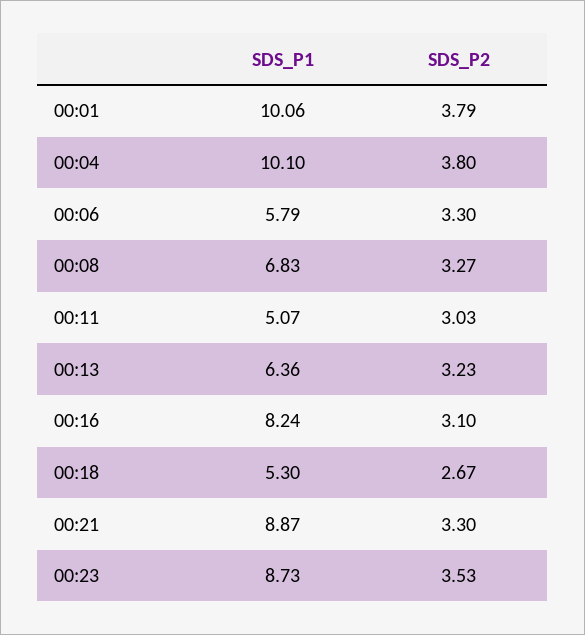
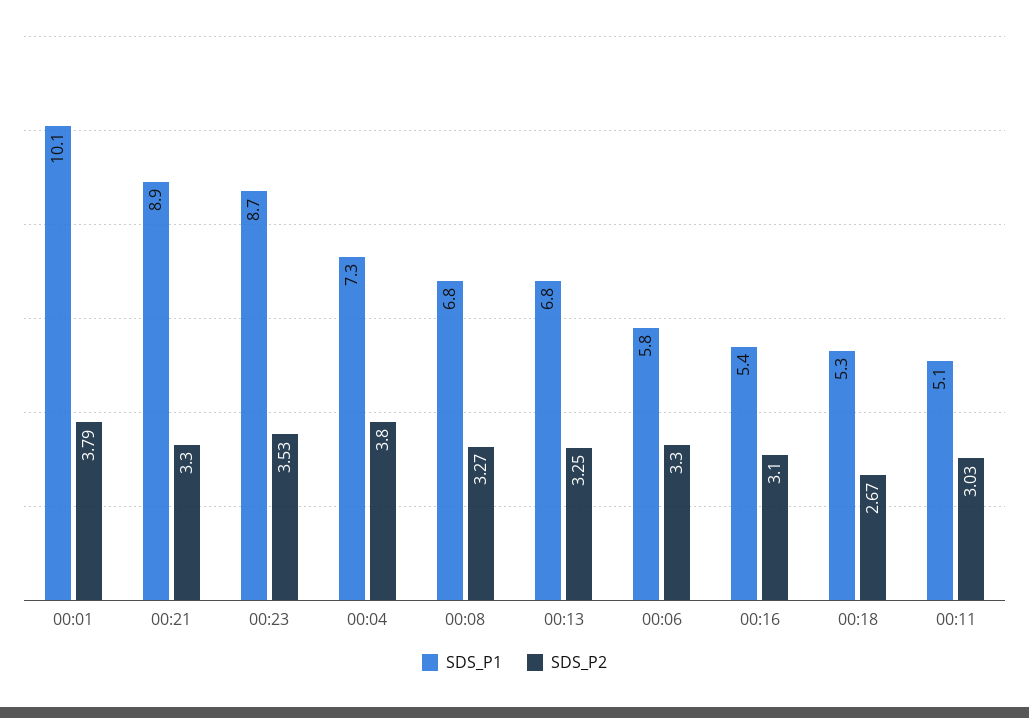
  {
    "SDS_P1": {
      "00:01": 10.06,
-     "00:04": 10.1,
+     "00:04": 7.3,
      "00:06": 5.79,
      "00:08": 6.83,
      "00:11": 5.07,
-     "00:13": 6.36,
+     "00:13": 6.8,
-     "00:16": 8.24,
+     "00:16": 5.4,
      "00:18": 5.3,
      "00:21": 8.87,
      "00:23": 8.73
    },
    "SDS_P2": {
      "00:01": 3.79,
      "00:04": 3.8,
      "00:06": 3.3,
      "00:08": 3.27,
      "00:11": 3.03,
-     "00:13": 3.23,
+     "00:13": 3.25,
      "00:16": 3.1,
      "00:18": 2.67,
      "00:21": 3.3,
      "00:23": 3.53
    }
  }

